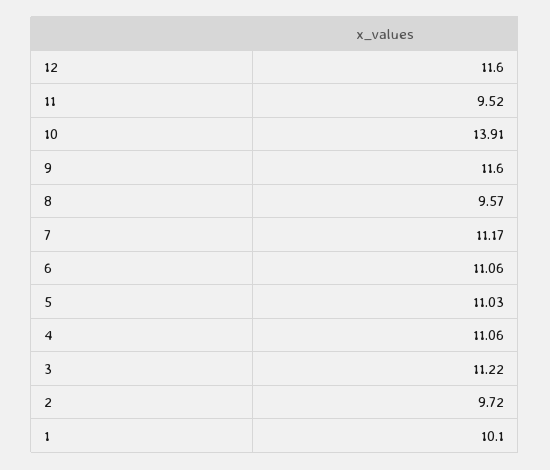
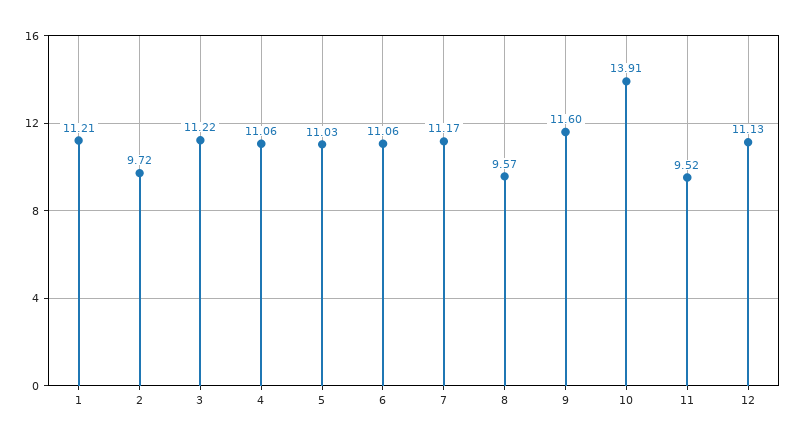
  {
-   "12": 11.6,
+   "12": 11.13,
    "11": 9.52,
    "10": 13.91,
    "9": 11.6,
    "8": 9.57,
    "7": 11.17,
    "6": 11.06,
    "5": 11.03,
    "4": 11.06,
    "3": 11.22,
    "2": 9.72,
-   "1": 10.1
+   "1": 11.21
  }

